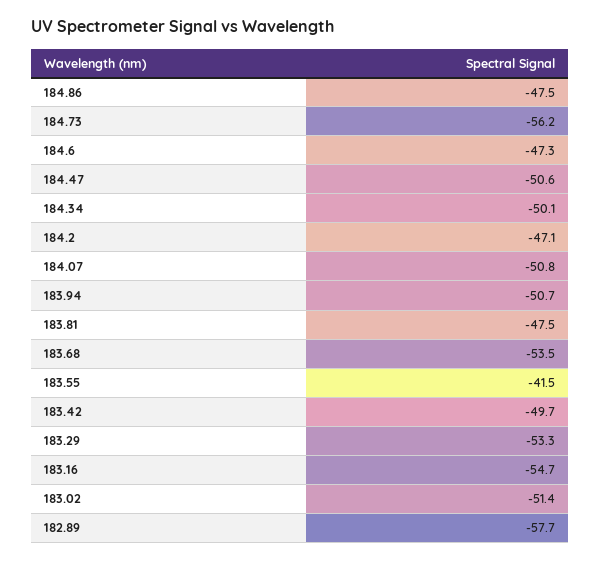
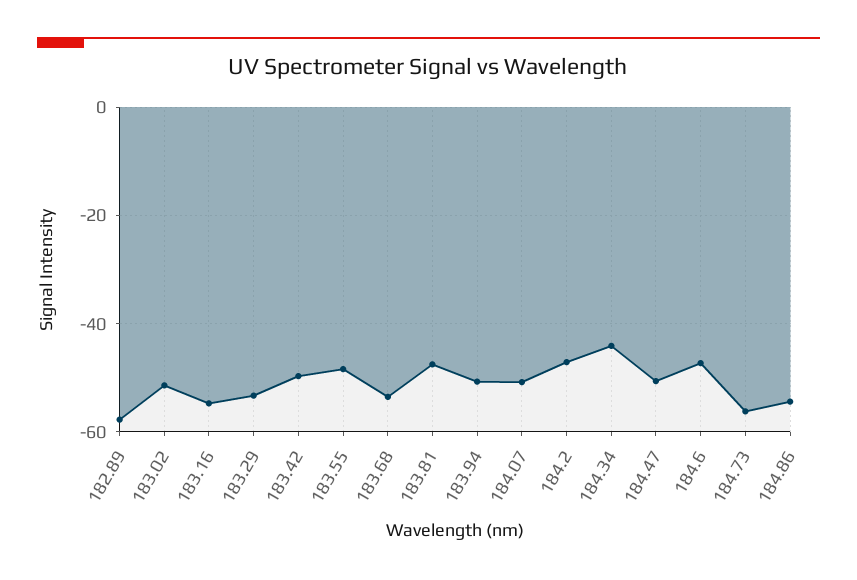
  {
-   "184.86": -47.5,
+   "184.86": -54,
    "184.73": -56.2,
    "184.6": -47.3,
    "184.47": -50.6,
-   "184.34": -50.1,
+   "184.34": -44,
    "184.2": -47.1,
    "184.07": -50.8,
    "183.94": -50.7,
    "183.81": -47.5,
    "183.68": -53.5,
-   "183.55": -41.5,
+   "183.55": -48,
    "183.42": -49.7,
    "183.29": -53.3,
    "183.16": -54.7,
    "183.02": -51.4,
    "182.89": -57.7
  }

